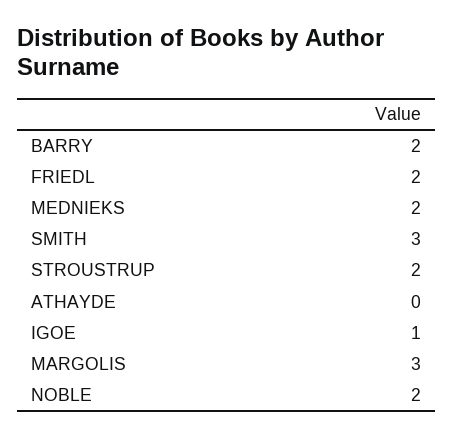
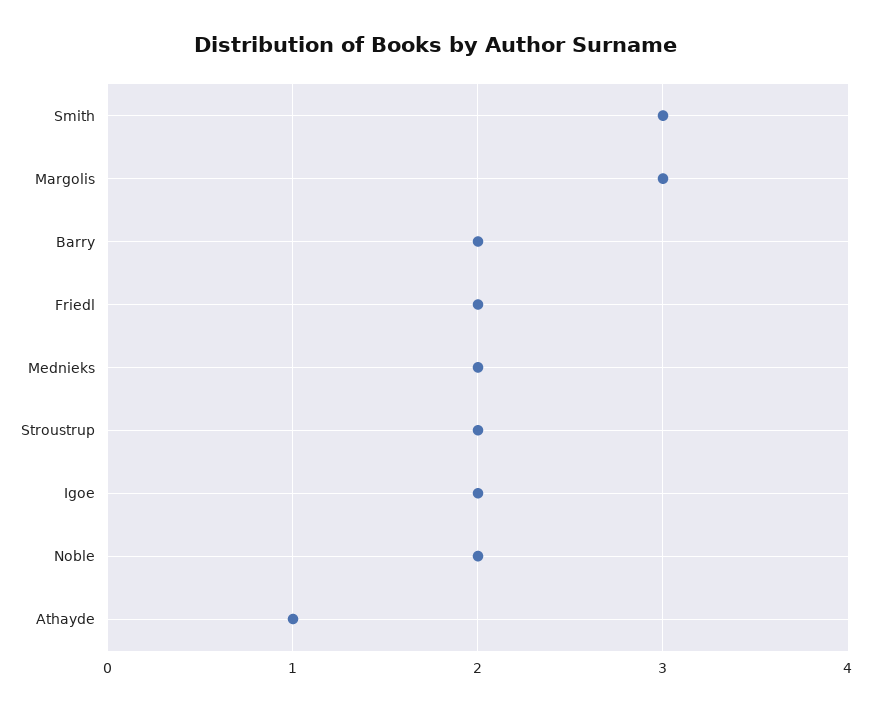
  {
    "BARRY": 2,
    "FRIEDL": 2,
    "MEDNIEKS": 2,
    "SMITH": 3,
    "STROUSTRUP": 2,
-   "ATHAYDE": 0,
+   "ATHAYDE": 1,
-   "IGOE": 1,
+   "IGOE": 2,
    "MARGOLIS": 3,
    "NOBLE": 2
  }

